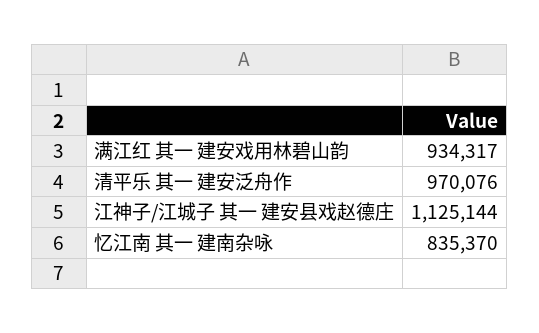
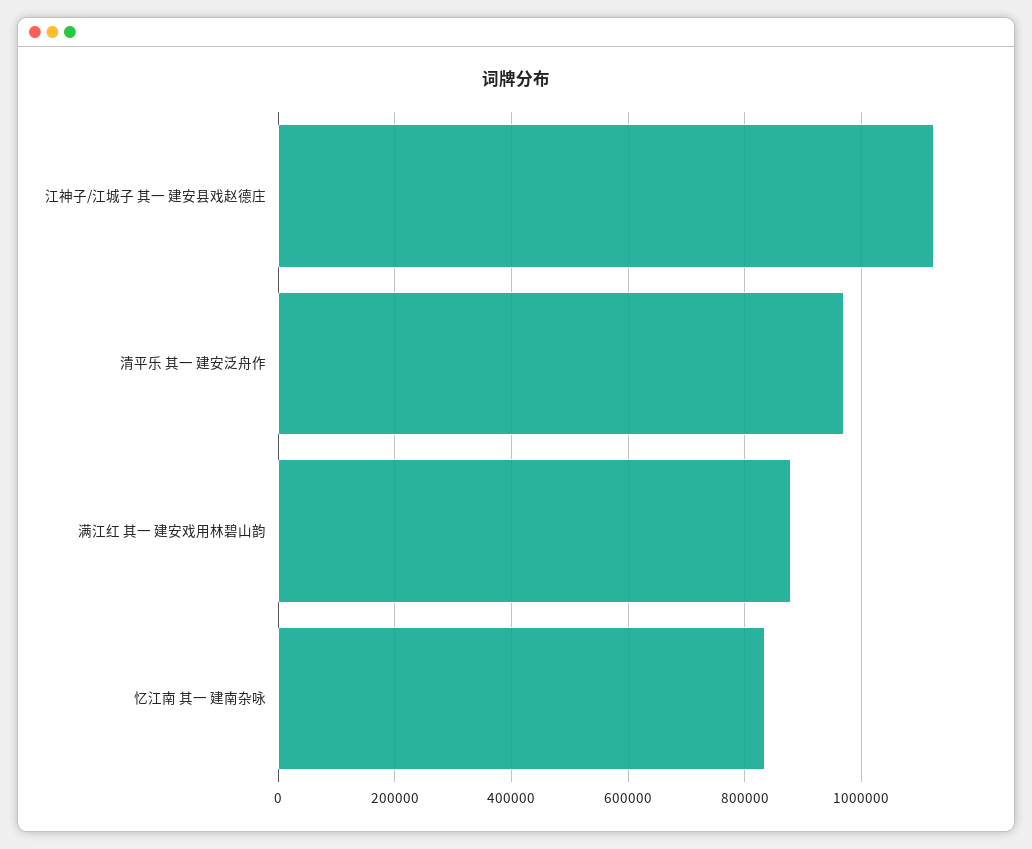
  {
-   "满江红 其一 建安戏用林碧山韵": 934317,
+   "满江红 其一 建安戏用林碧山韵": 880000,
    "清平乐 其一 建安泛舟作": 970076,
    "江神子/江城子 其一 建安县戏赵德庄": 1125144,
    "忆江南 其一 建南杂咏": 835370
  }

